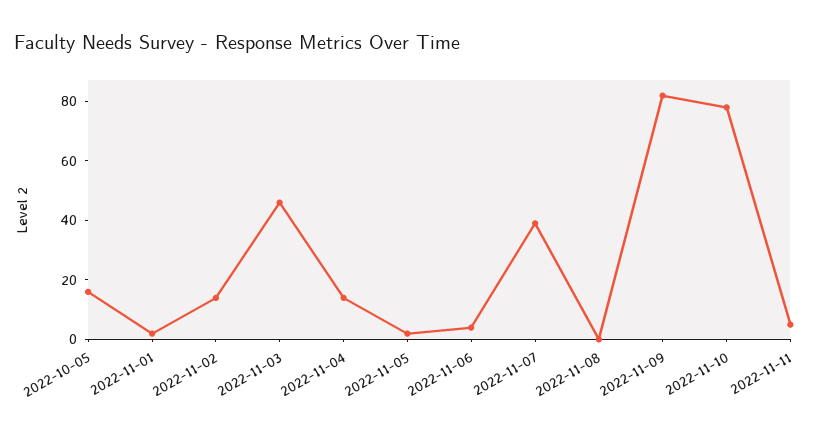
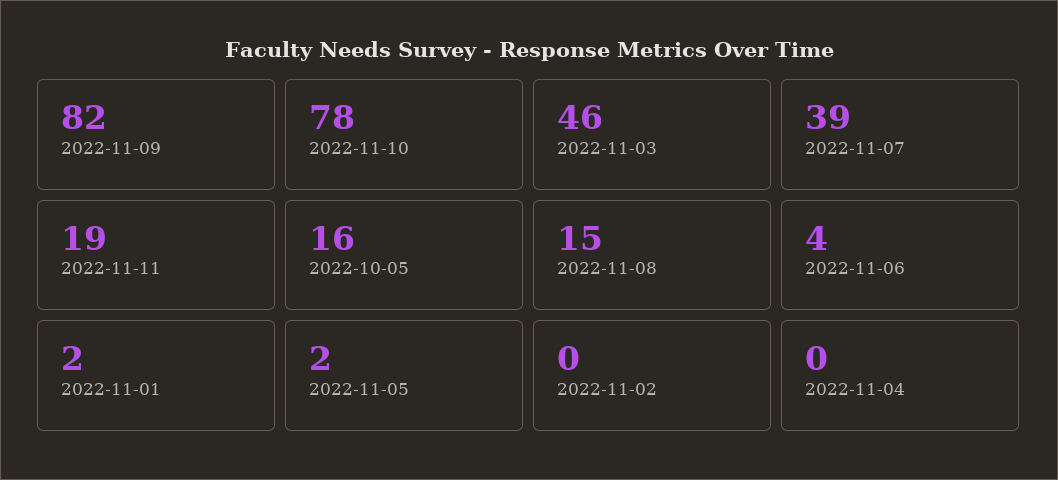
  {
    "2022-10-05": 16,
    "2022-11-01": 2,
-   "2022-11-02": 15,
+   "2022-11-02": 0,
    "2022-11-03": 46,
-   "2022-11-04": 15,
+   "2022-11-04": 0,
    "2022-11-05": 2,
    "2022-11-06": 4,
    "2022-11-07": 39,
-   "2022-11-08": 0,
+   "2022-11-08": 15,
    "2022-11-09": 82,
    "2022-11-10": 78,
-   "2022-11-11": 5
+   "2022-11-11": 19
  }

